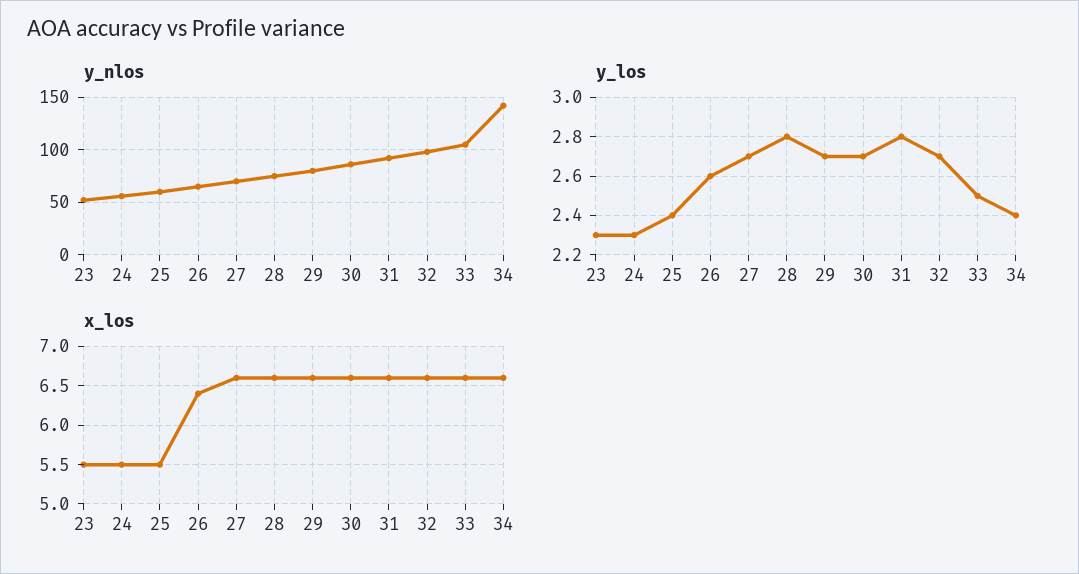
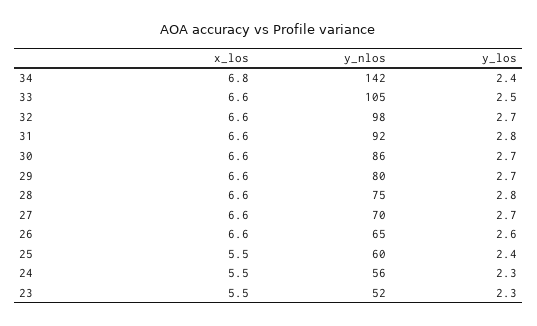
  {
    "y_nlos": {
      "23": 52,
      "24": 56,
      "25": 60,
      "26": 65,
      "27": 70,
      "28": 75,
      "29": 80,
      "30": 86,
      "31": 92,
      "32": 98,
      "33": 105,
      "34": 142
    },
    "y_los": {
      "23": 2.3,
      "24": 2.3,
      "25": 2.4,
      "26": 2.6,
      "27": 2.7,
      "28": 2.8,
      "29": 2.7,
      "30": 2.7,
      "31": 2.8,
      "32": 2.7,
      "33": 2.5,
      "34": 2.4
    },
    "x_los": {
      "23": 5.5,
      "24": 5.5,
      "25": 5.5,
-     "26": 6.4,
+     "26": 6.6,
      "27": 6.6,
      "28": 6.6,
      "29": 6.6,
      "30": 6.6,
      "31": 6.6,
      "32": 6.6,
      "33": 6.6,
-     "34": 6.6
+     "34": 6.8
    }
  }

